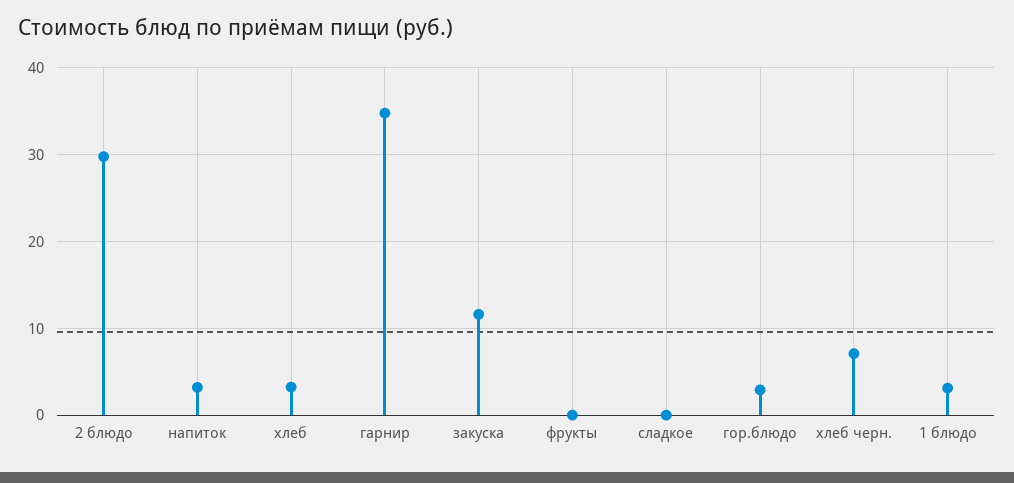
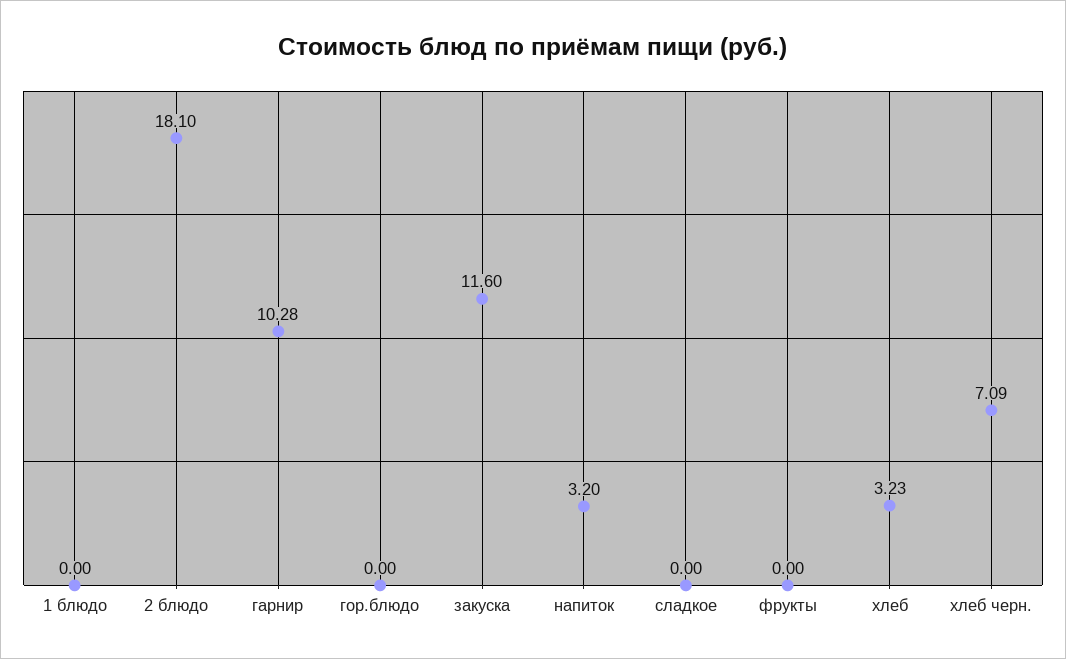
  {
-   "2 блюдо": 30,
+   "2 блюдо": 18.1,
    "напиток": 3.2,
    "хлеб": 3.23,
-   "гарнир": 35,
+   "гарнир": 10.28,
    "закуска": 11.6,
    "фрукты": 0,
    "сладкое": 0,
-   "гор.блюдо": 3,
+   "гор.блюдо": 0,
    "хлеб черн.": 7.09,
-   "1 блюдо": 3
+   "1 блюдо": 0
  }

